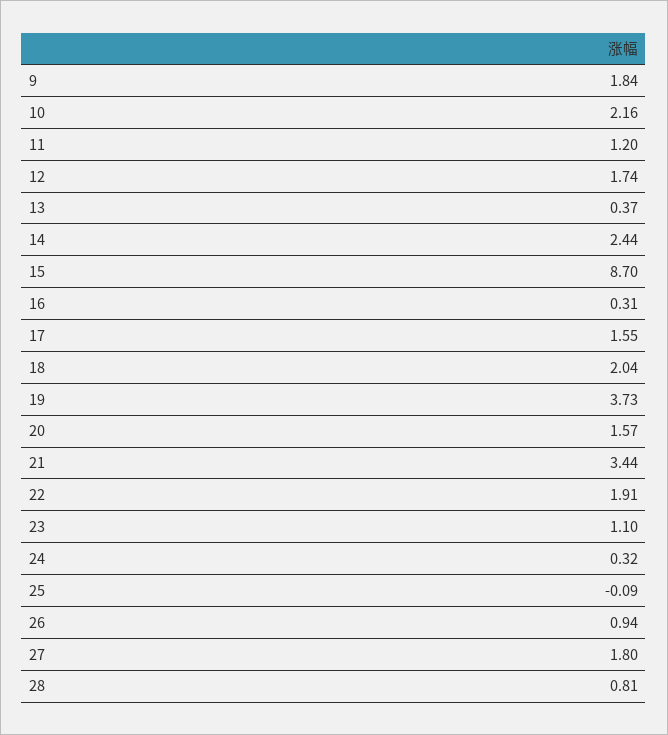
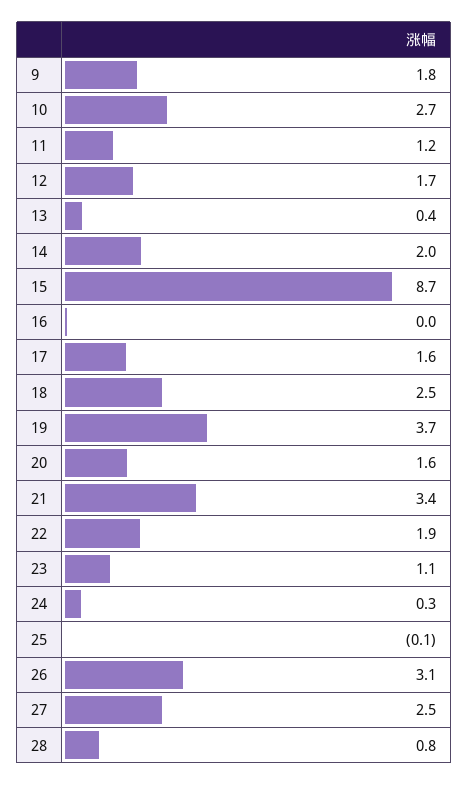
  {
    "9": 1.84,
-   "10": 2.16,
+   "10": 2.7,
    "11": 1.2,
    "12": 1.74,
    "13": 0.37,
-   "14": 2.44,
+   "14": 2,
    "15": 8.7,
-   "16": 0.31,
+   "16": 0,
    "17": 1.55,
-   "18": 2.04,
+   "18": 2.5,
    "19": 3.73,
    "20": 1.57,
    "21": 3.44,
    "22": 1.91,
    "23": 1.1,
    "24": 0.32,
    "25": -0.09,
-   "26": 0.94,
+   "26": 3.1,
-   "27": 1.8,
+   "27": 2.5,
    "28": 0.81
  }

